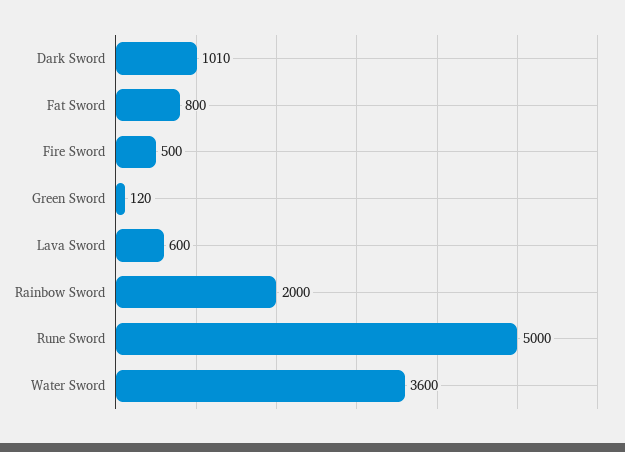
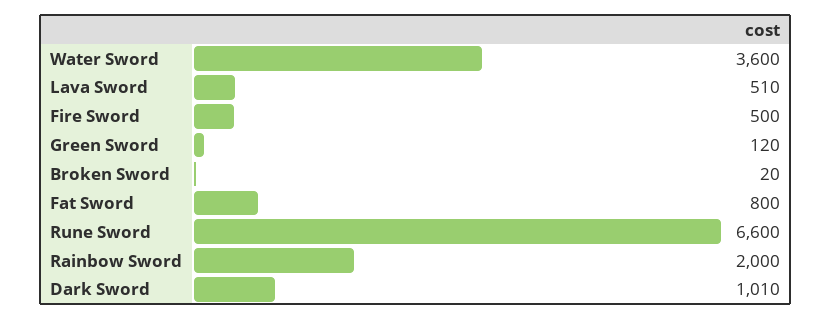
  {
    "Dark Sword": 1010,
    "Fat Sword": 800,
    "Fire Sword": 500,
    "Green Sword": 120,
-   "Lava Sword": 600,
+   "Lava Sword": 510,
    "Rainbow Sword": 2000,
-   "Rune Sword": 5000,
+   "Rune Sword": 6600,
-   "Water Sword": 3600
+   "Water Sword": 3600,
+   "Broken Sword": 20
  }

